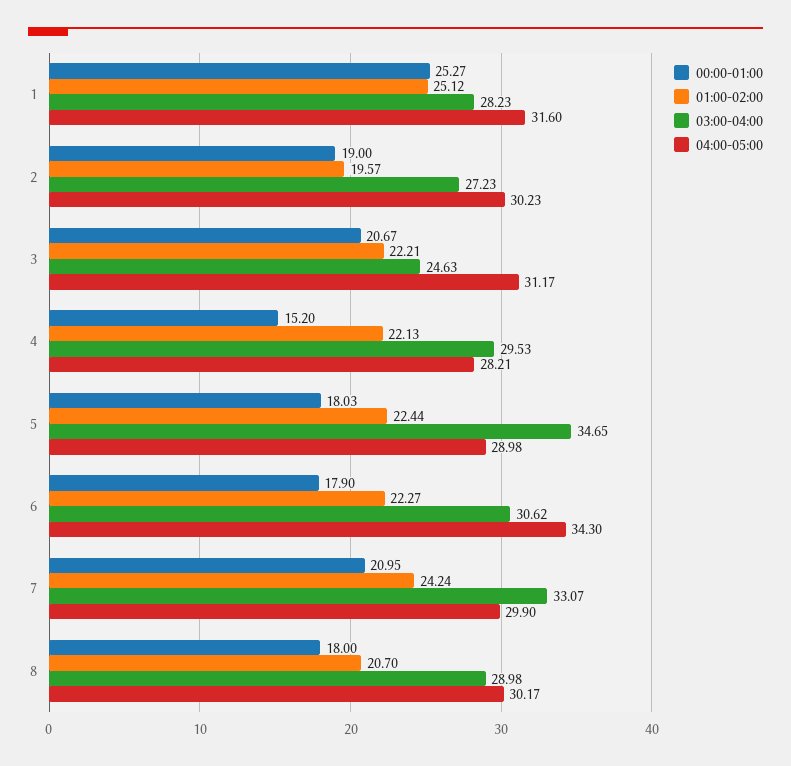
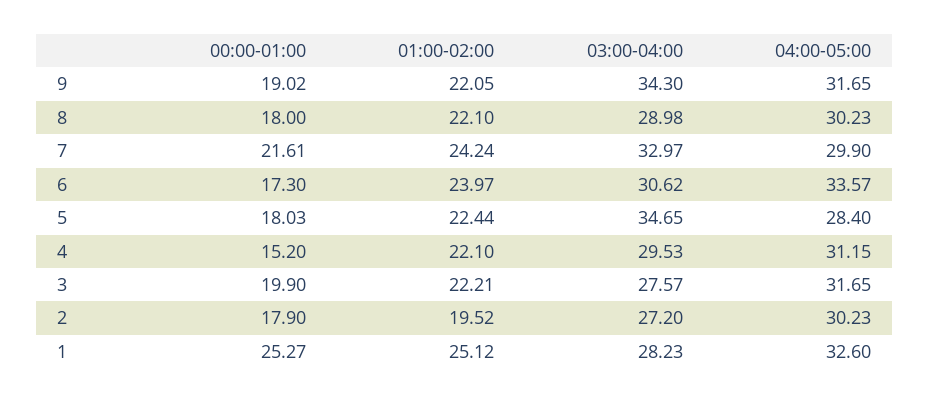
  {
    "00:00-01:00": {
      "1": 25.27,
-     "2": 19,
+     "2": 17.9,
-     "3": 20.67,
+     "3": 19.9,
      "4": 15.2,
      "5": 18.03,
-     "6": 17.9,
+     "6": 17.3,
-     "7": 20.95,
+     "7": 21.61,
-     "8": 18
+     "8": 18,
+     "9": 19.02
    },
    "01:00-02:00": {
      "1": 25.12,
-     "2": 19.57,
+     "2": 19.52,
      "3": 22.21,
-     "4": 22.13,
+     "4": 22.1,
      "5": 22.44,
-     "6": 22.27,
+     "6": 23.97,
      "7": 24.24,
-     "8": 20.7
+     "8": 22.1,
+     "9": 22.05
    },
    "03:00-04:00": {
      "1": 28.23,
-     "2": 27.23,
+     "2": 27.2,
-     "3": 24.63,
+     "3": 27.57,
      "4": 29.53,
      "5": 34.65,
      "6": 30.62,
-     "7": 33.07,
+     "7": 32.97,
-     "8": 28.98
+     "8": 28.98,
+     "9": 34.3
    },
    "04:00-05:00": {
-     "1": 31.6,
+     "1": 32.6,
      "2": 30.23,
-     "3": 31.17,
+     "3": 31.65,
-     "4": 28.21,
+     "4": 31.15,
-     "5": 28.98,
+     "5": 28.4,
-     "6": 34.3,
+     "6": 33.57,
      "7": 29.9,
-     "8": 30.17
+     "8": 30.23,
+     "9": 31.65
    }
  }

